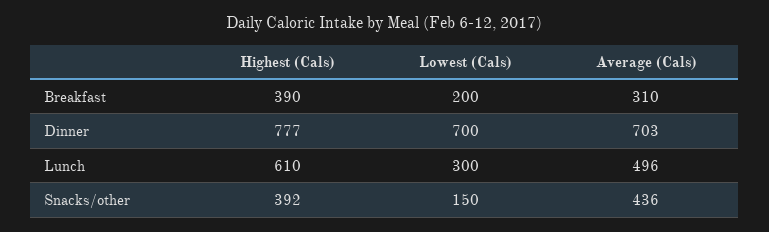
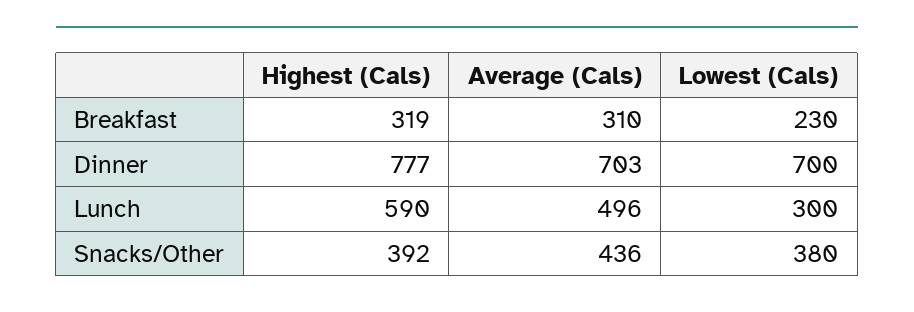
  {
    "Highest (Cals)": {
-     "Breakfast": 390,
+     "Breakfast": 319,
      "Dinner": 777,
-     "Lunch": 610,
+     "Lunch": 590,
      "Snacks/other": 392
    },
    "Lowest (Cals)": {
-     "Breakfast": 200,
+     "Breakfast": 230,
      "Dinner": 700,
      "Lunch": 300,
-     "Snacks/other": 150
+     "Snacks/other": 380
    },
    "Average (Cals)": {
      "Breakfast": 310,
      "Dinner": 703,
      "Lunch": 496,
      "Snacks/other": 436
    }
  }

